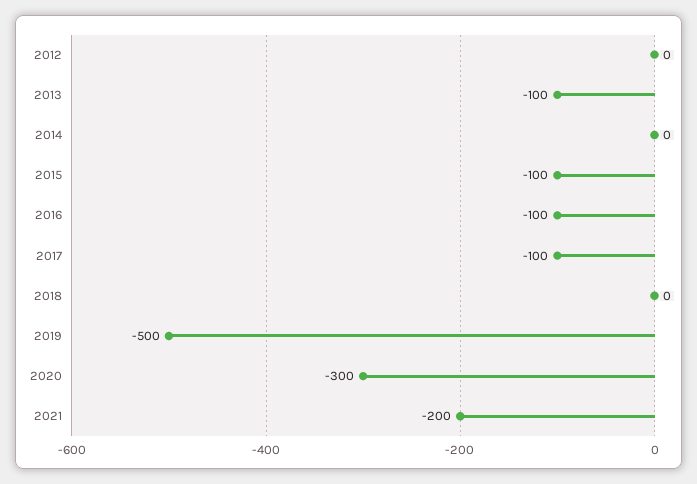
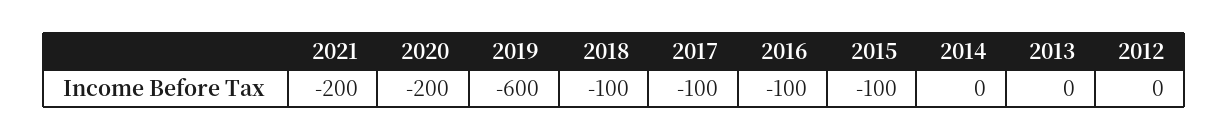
  {
    "2012": 0,
-   "2013": -100,
+   "2013": 0,
    "2014": 0,
    "2015": -100,
    "2016": -100,
    "2017": -100,
-   "2018": 0,
+   "2018": -100,
-   "2019": -500,
+   "2019": -600,
-   "2020": -300,
+   "2020": -200,
    "2021": -200
  }

